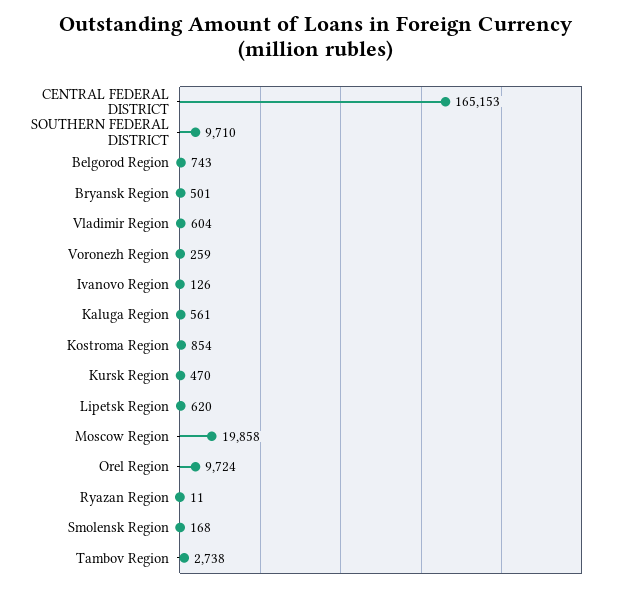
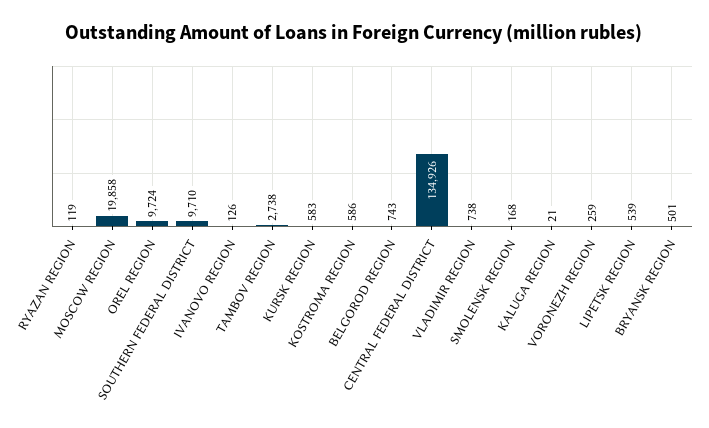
  {
-   "CENTRAL FEDERAL DISTRICT": 165153,
+   "CENTRAL FEDERAL DISTRICT": 134926,
    "SOUTHERN FEDERAL DISTRICT": 9710,
    "Belgorod Region": 743,
    "Bryansk Region": 501,
-   "Vladimir Region": 604,
+   "Vladimir Region": 738,
    "Voronezh Region": 259,
    "Ivanovo Region": 126,
-   "Kaluga Region": 561,
+   "Kaluga Region": 21,
-   "Kostroma Region": 854,
+   "Kostroma Region": 586,
-   "Kursk Region": 470,
+   "Kursk Region": 583,
-   "Lipetsk Region": 620,
+   "Lipetsk Region": 539,
    "Moscow Region": 19858,
    "Orel Region": 9724,
-   "Ryazan Region": 11,
+   "Ryazan Region": 119,
    "Smolensk Region": 168,
    "Tambov Region": 2738
  }

